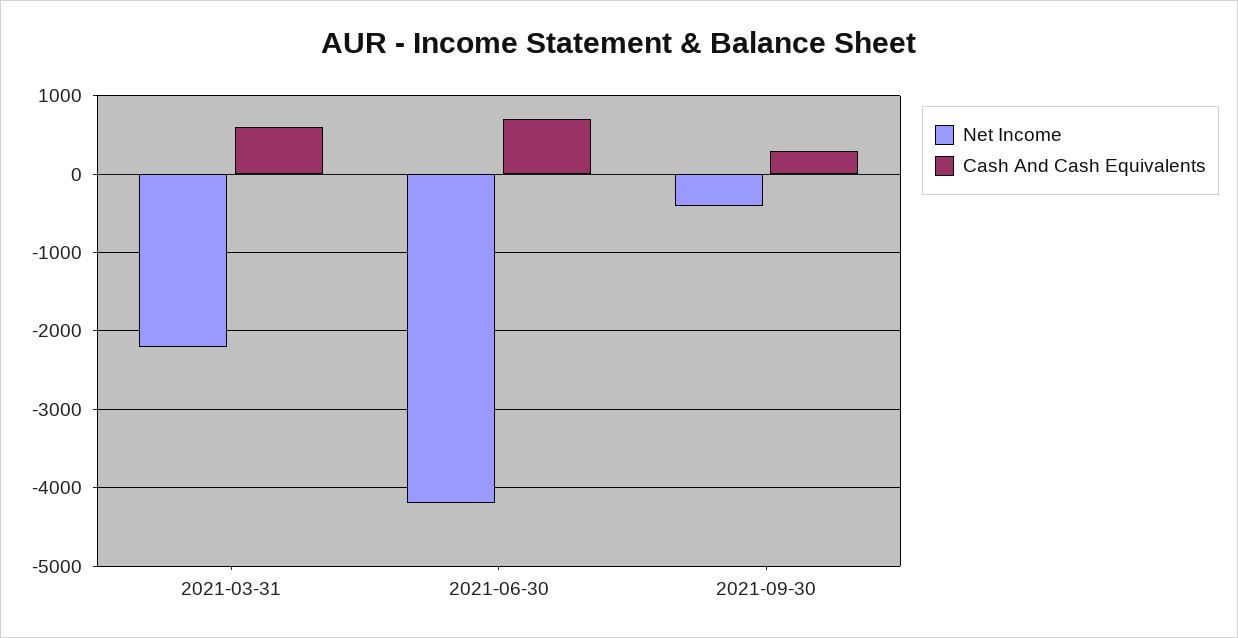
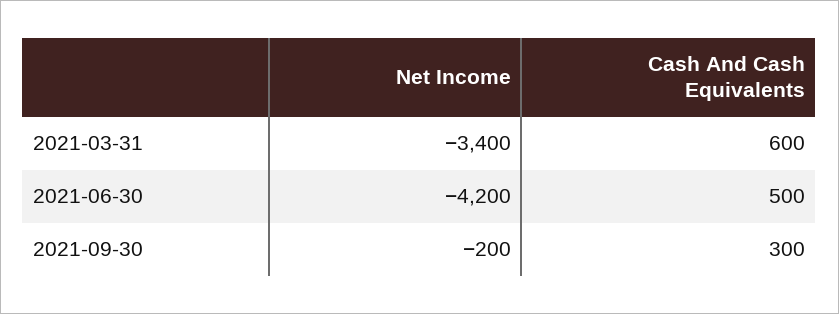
  {
    "Net Income": {
-     "2021-03-31": -2200,
+     "2021-03-31": -3400,
      "2021-06-30": -4200,
-     "2021-09-30": -400
+     "2021-09-30": -200
    },
    "Cash And Cash Equivalents": {
      "2021-03-31": 600,
-     "2021-06-30": 700,
+     "2021-06-30": 500,
      "2021-09-30": 300
    }
  }

